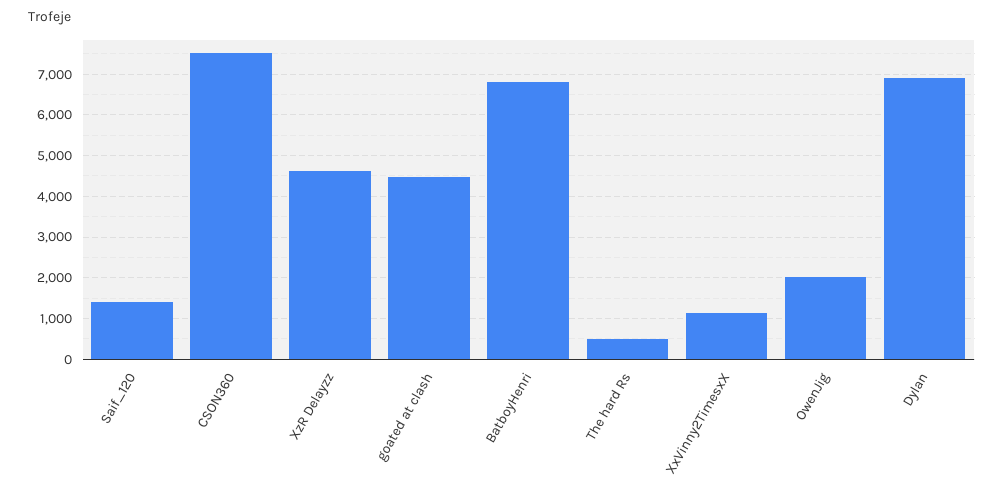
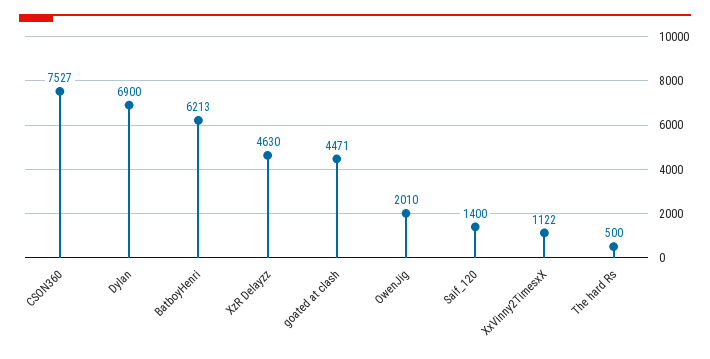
  {
    "Saif_120": 1400,
    "CSON360": 7527,
    "XzR Delayzz": 4630,
    "goated at clash": 4471,
-   "BatboyHenri": 6800,
+   "BatboyHenri": 6213,
    "The hard Rs": 500,
    "XxVinny2TimesxX": 1122,
    "OwenJig": 2010,
    "Dylan": 6900
  }

